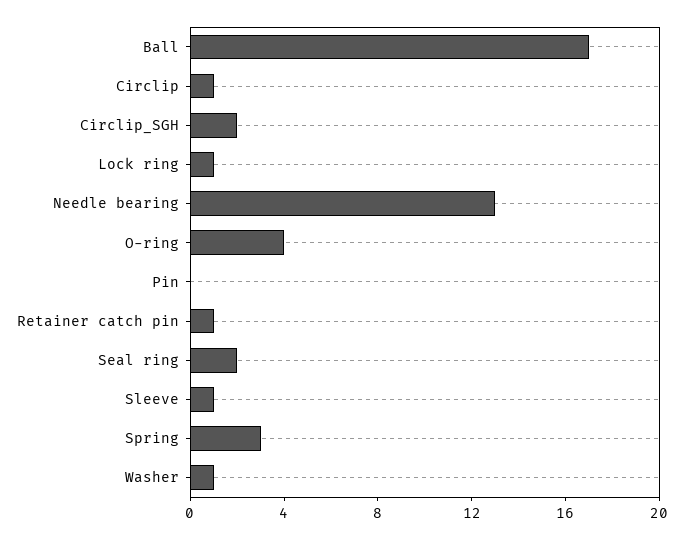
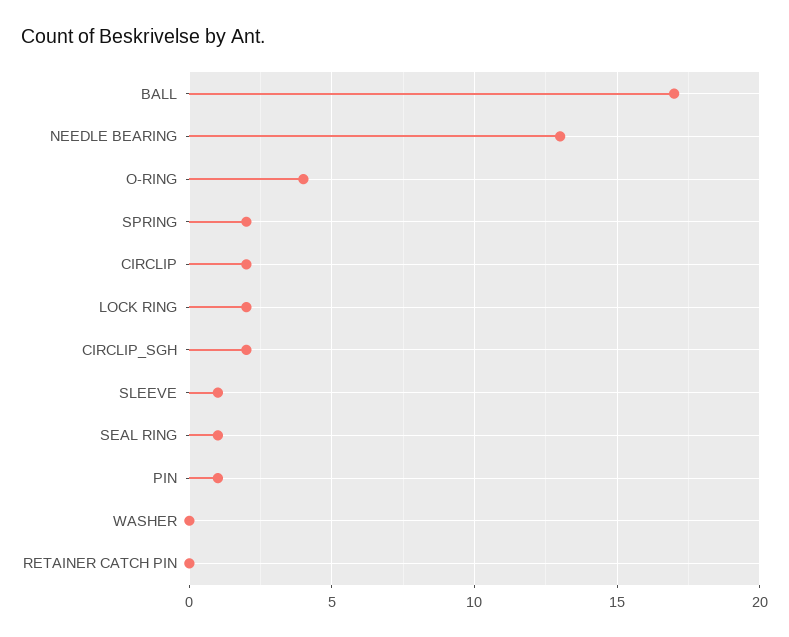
  {
    "Ball": 17,
-   "Circlip": 1,
+   "Circlip": 2,
    "Circlip_SGH": 2,
-   "Lock ring": 1,
+   "Lock ring": 2,
    "Needle bearing": 13,
    "O-ring": 4,
-   "Pin": 0,
+   "Pin": 1,
-   "Retainer catch pin": 1,
+   "Retainer catch pin": 0,
-   "Seal ring": 2,
+   "Seal ring": 1,
    "Sleeve": 1,
-   "Spring": 3,
+   "Spring": 2,
-   "Washer": 1
+   "Washer": 0
  }

